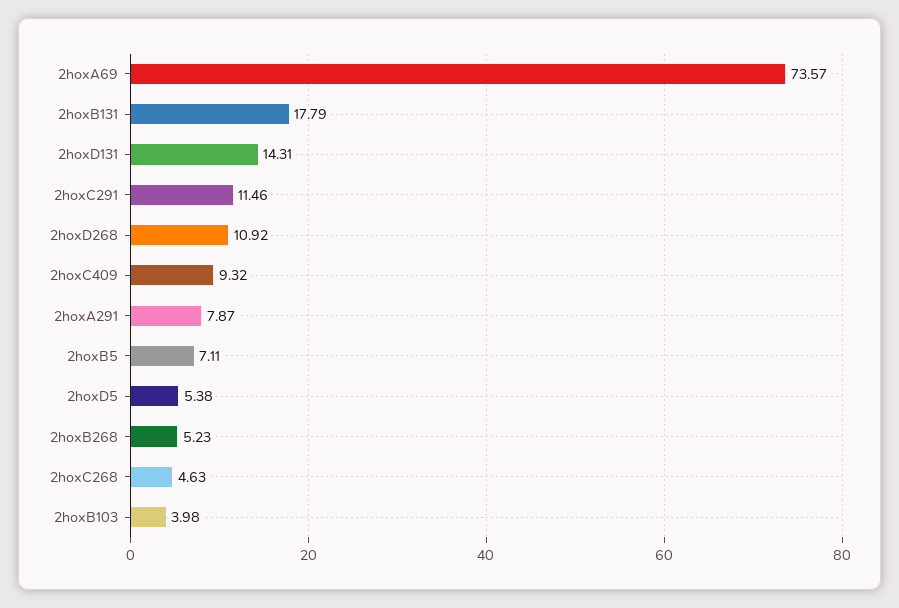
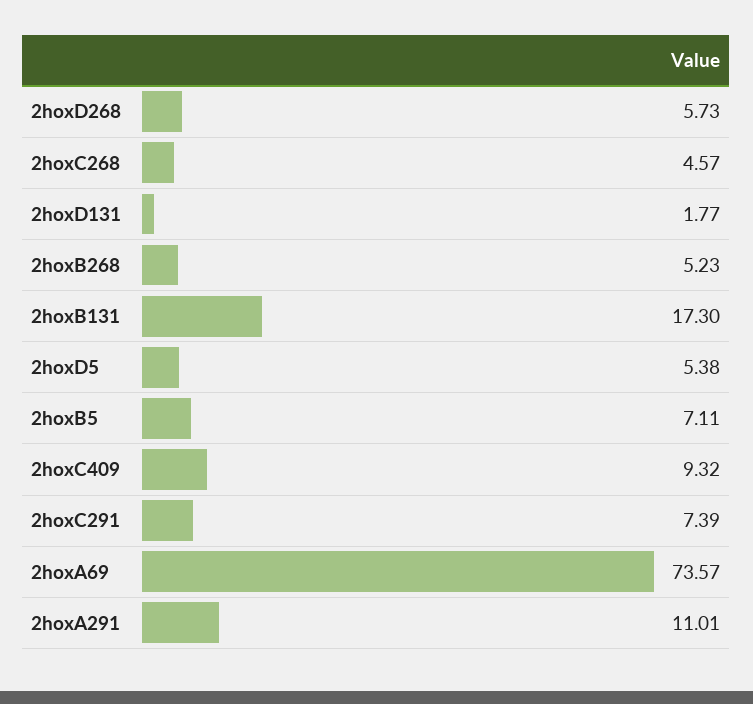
  {
    "2hoxA69": 73.57,
-   "2hoxB131": 17.79,
+   "2hoxB131": 17.3,
-   "2hoxD131": 14.31,
+   "2hoxD131": 1.77,
-   "2hoxC291": 11.46,
+   "2hoxC291": 7.39,
-   "2hoxD268": 10.92,
+   "2hoxD268": 5.73,
    "2hoxC409": 9.32,
-   "2hoxA291": 7.87,
+   "2hoxA291": 11.01,
    "2hoxB5": 7.11,
    "2hoxD5": 5.38,
    "2hoxB268": 5.23,
-   "2hoxC268": 4.63,
+   "2hoxC268": 4.57
-   "2hoxB103": 3.98
  }

